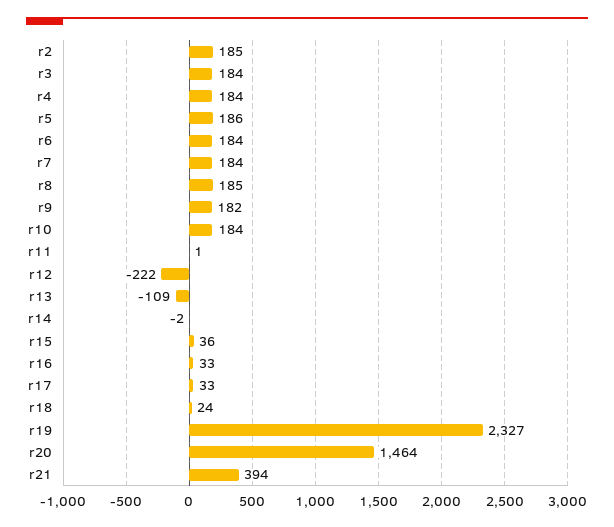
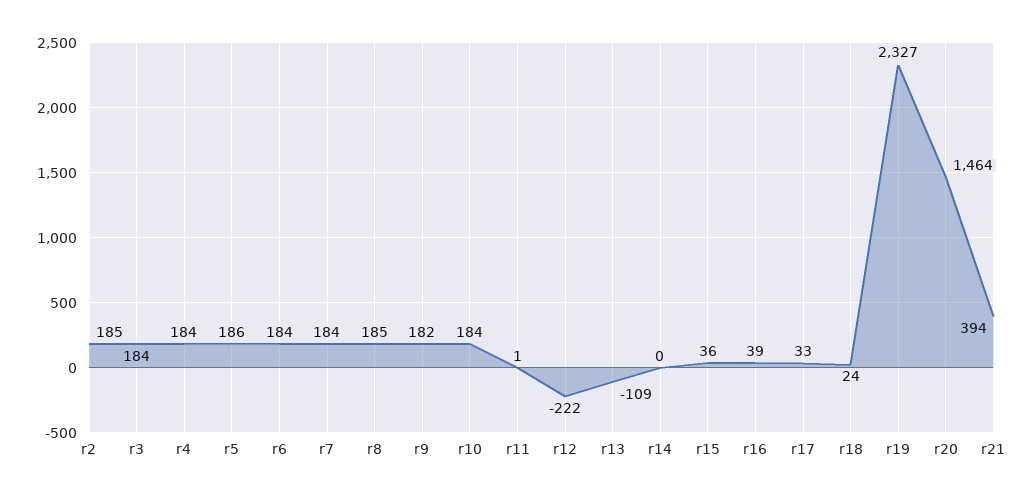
  {
    "r2": 185,
    "r3": 184,
    "r4": 184,
    "r5": 186,
    "r6": 184,
    "r7": 184,
    "r8": 185,
    "r9": 182,
    "r10": 184,
    "r11": 1,
    "r12": -222,
    "r13": -109,
-   "r14": -2,
+   "r14": 0,
    "r15": 36,
-   "r16": 33,
+   "r16": 39,
    "r17": 33,
    "r18": 24,
    "r19": 2327,
    "r20": 1464,
    "r21": 394
  }

